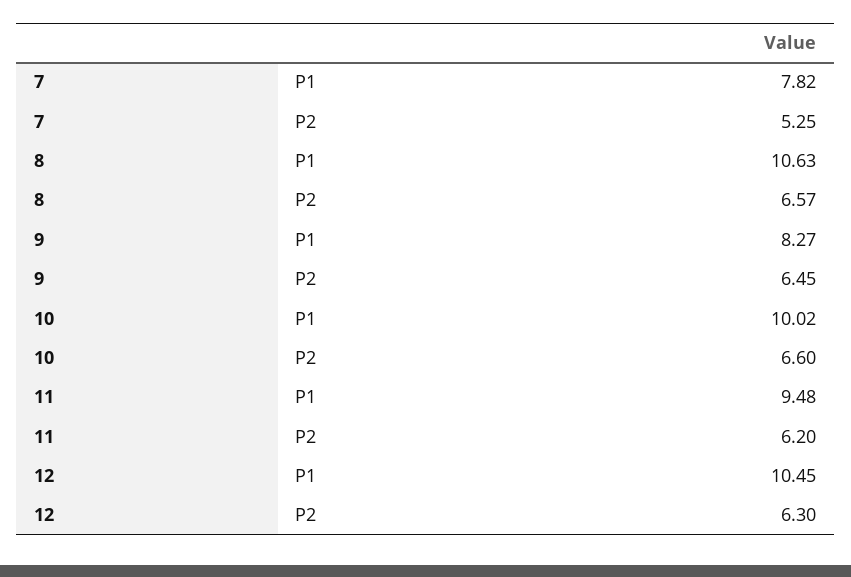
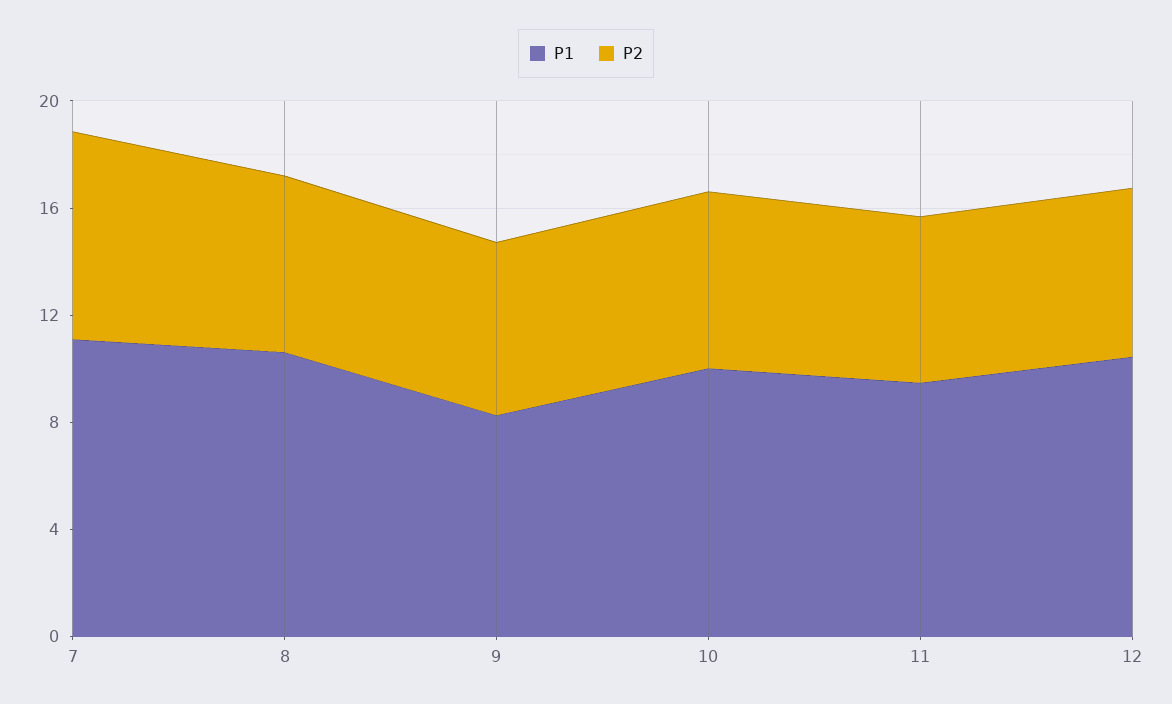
  {
    "P1": {
-     "7": 7.82,
+     "7": 11,
      "8": 10.63,
      "9": 8.27,
      "10": 10.02,
      "11": 9.48,
      "12": 10.45
    },
    "P2": {
-     "7": 5.25,
+     "7": 8,
      "8": 6.57,
      "9": 6.45,
      "10": 6.6,
      "11": 6.2,
      "12": 6.3
    }
  }

